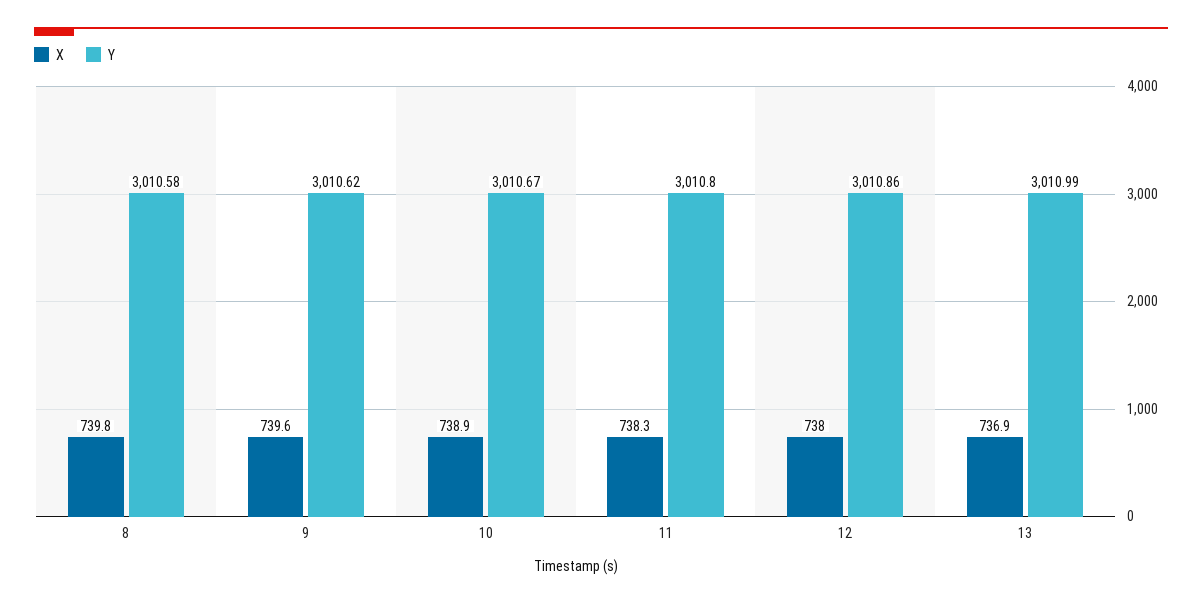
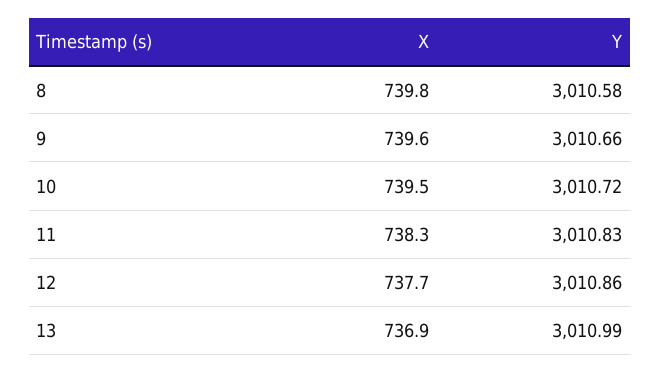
  {
    "X": {
      "8": 739.8,
      "9": 739.6,
-     "10": 738.9,
+     "10": 739.5,
      "11": 738.3,
-     "12": 738,
+     "12": 737.7,
      "13": 736.9
    },
    "Y": {
      "8": 3010.58,
-     "9": 3010.62,
+     "9": 3010.66,
-     "10": 3010.67,
+     "10": 3010.72,
-     "11": 3010.8,
+     "11": 3010.83,
      "12": 3010.86,
      "13": 3010.99
    }
  }

